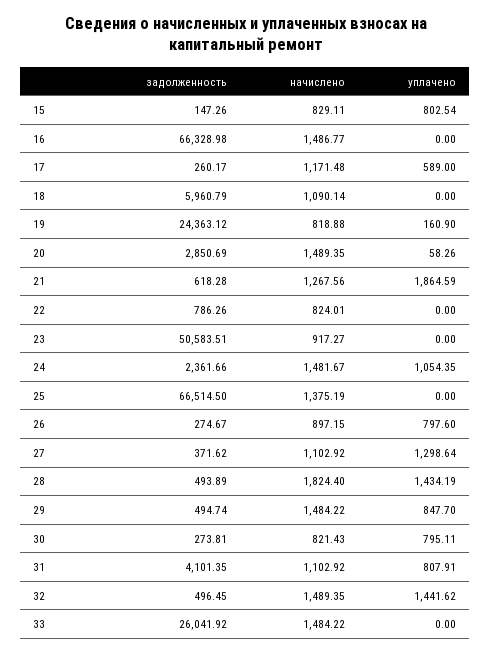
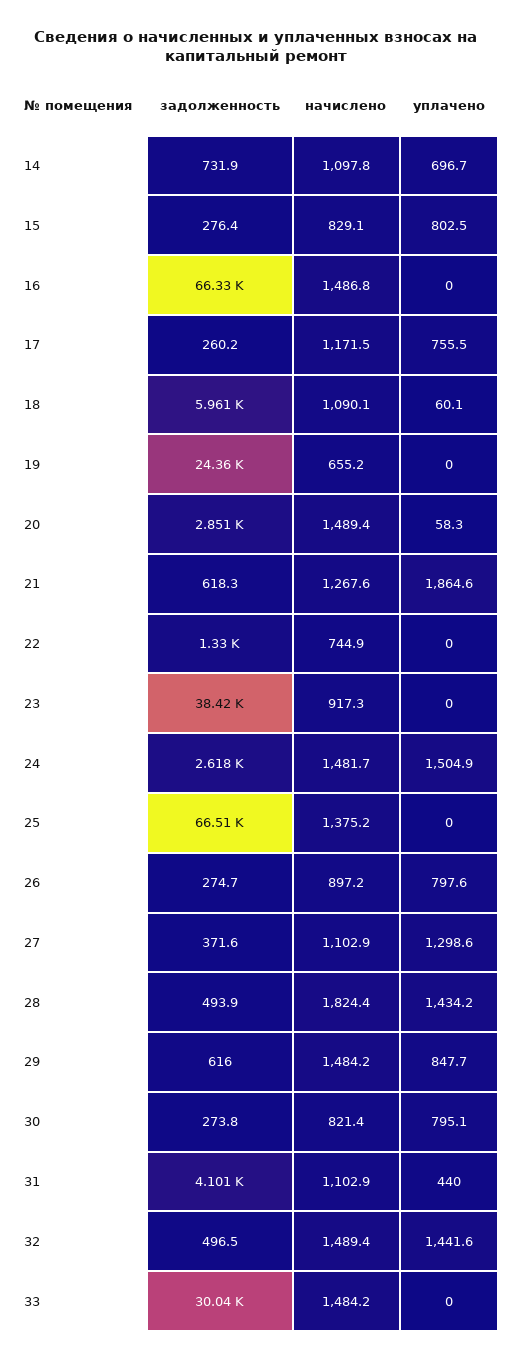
  {
    "задолженность": {
-     "15": 147.26,
+     "15": 276.4,
      "16": 66328.98,
      "17": 260.17,
      "18": 5960.79,
      "19": 24363.12,
      "20": 2850.69,
      "21": 618.28,
-     "22": 786.26,
+     "22": 1330,
-     "23": 50583.51,
+     "23": 38420,
-     "24": 2361.66,
+     "24": 2618,
      "25": 66514.5,
      "26": 274.67,
      "27": 371.62,
      "28": 493.89,
-     "29": 494.74,
+     "29": 616,
      "30": 273.81,
      "31": 4101.35,
      "32": 496.45,
-     "33": 26041.92
+     "33": 30040,
+     "14": 731.9
    },
    "начислено": {
      "15": 829.11,
      "16": 1486.77,
      "17": 1171.48,
      "18": 1090.14,
-     "19": 818.88,
+     "19": 655.2,
      "20": 1489.35,
      "21": 1267.56,
-     "22": 824.01,
+     "22": 744.9,
      "23": 917.27,
      "24": 1481.67,
      "25": 1375.19,
      "26": 897.15,
      "27": 1102.92,
      "28": 1824.4,
      "29": 1484.22,
      "30": 821.43,
      "31": 1102.92,
      "32": 1489.35,
-     "33": 1484.22
+     "33": 1484.22,
+     "14": 1097.8
    },
    "уплачено": {
      "15": 802.54,
      "16": 0,
-     "17": 589,
+     "17": 755.5,
-     "18": 0,
+     "18": 60.1,
-     "19": 160.9,
+     "19": 0,
      "20": 58.26,
      "21": 1864.59,
      "22": 0,
      "23": 0,
-     "24": 1054.35,
+     "24": 1504.9,
      "25": 0,
      "26": 797.6,
      "27": 1298.64,
      "28": 1434.19,
      "29": 847.7,
      "30": 795.11,
-     "31": 807.91,
+     "31": 440,
      "32": 1441.62,
-     "33": 0
+     "33": 0,
+     "14": 696.7
    }
  }

